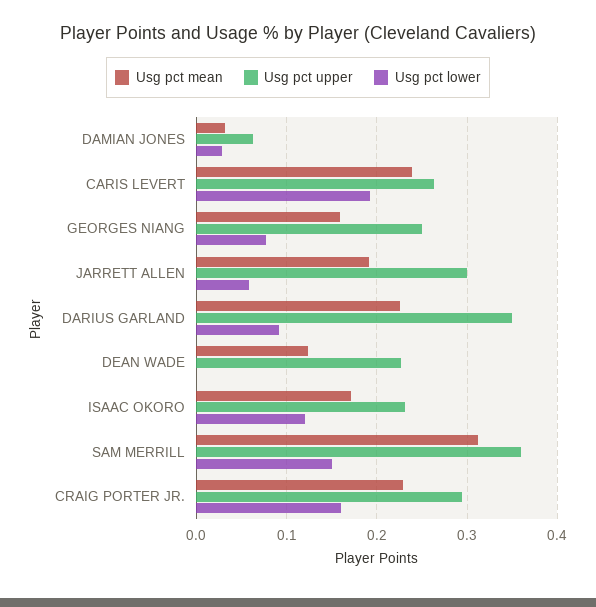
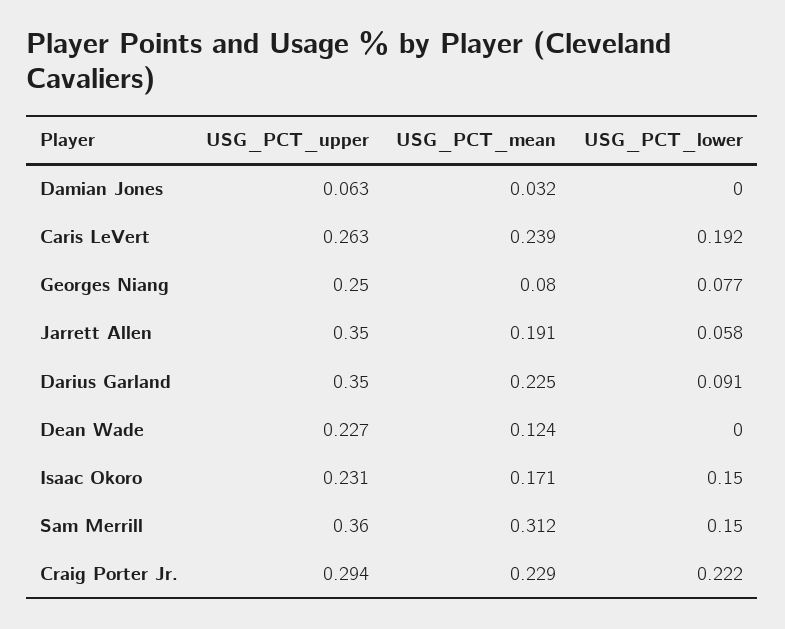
  {
    "Usg pct mean": {
      "DAMIAN JONES": 0.032,
      "CARIS LEVERT": 0.239,
-     "GEORGES NIANG": 0.16,
+     "GEORGES NIANG": 0.08,
      "JARRETT ALLEN": 0.191,
      "DARIUS GARLAND": 0.225,
      "DEAN WADE": 0.124,
      "ISAAC OKORO": 0.171,
      "SAM MERRILL": 0.312,
      "CRAIG PORTER JR.": 0.229
    },
    "Usg pct upper": {
      "DAMIAN JONES": 0.063,
      "CARIS LEVERT": 0.263,
      "GEORGES NIANG": 0.25,
-     "JARRETT ALLEN": 0.3,
+     "JARRETT ALLEN": 0.35,
      "DARIUS GARLAND": 0.35,
      "DEAN WADE": 0.227,
      "ISAAC OKORO": 0.231,
      "SAM MERRILL": 0.36,
      "CRAIG PORTER JR.": 0.294
    },
    "Usg pct lower": {
-     "DAMIAN JONES": 0.03,
+     "DAMIAN JONES": 0,
      "CARIS LEVERT": 0.192,
      "GEORGES NIANG": 0.077,
      "JARRETT ALLEN": 0.058,
      "DARIUS GARLAND": 0.091,
      "DEAN WADE": 0,
-     "ISAAC OKORO": 0.12,
+     "ISAAC OKORO": 0.15,
      "SAM MERRILL": 0.15,
-     "CRAIG PORTER JR.": 0.16
+     "CRAIG PORTER JR.": 0.222
    }
  }

